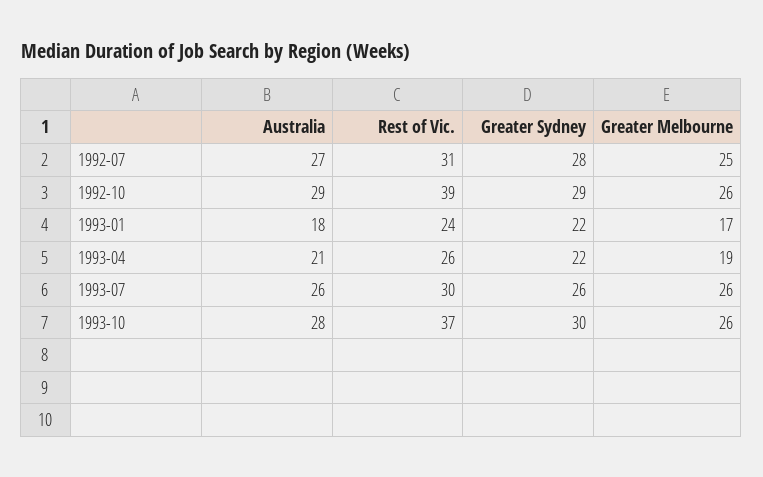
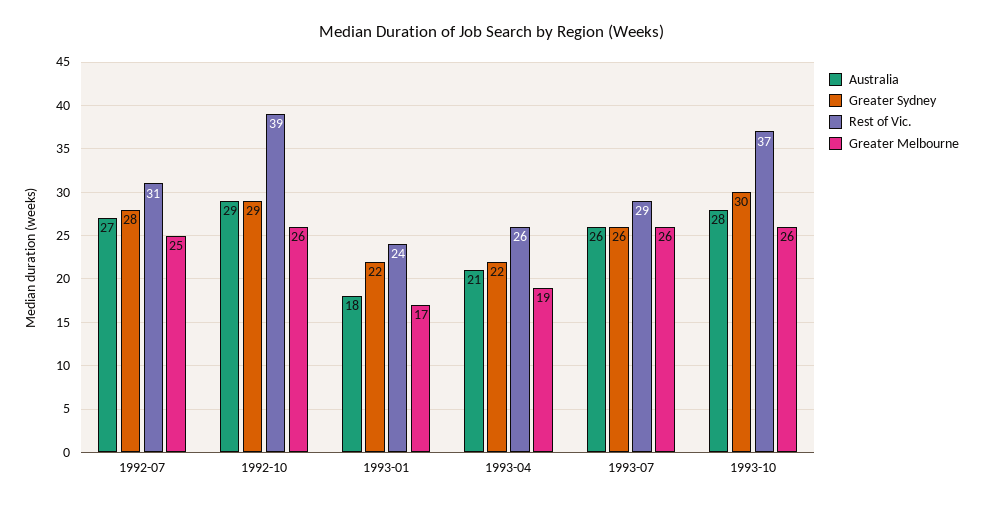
  {
    "Australia": {
      "1992-07": 27,
      "1992-10": 29,
      "1993-01": 18,
      "1993-04": 21,
      "1993-07": 26,
      "1993-10": 28
    },
    "Rest of Vic.": {
      "1992-07": 31,
      "1992-10": 39,
      "1993-01": 24,
      "1993-04": 26,
-     "1993-07": 30,
+     "1993-07": 29,
      "1993-10": 37
    },
    "Greater Sydney": {
      "1992-07": 28,
      "1992-10": 29,
      "1993-01": 22,
      "1993-04": 22,
      "1993-07": 26,
      "1993-10": 30
    },
    "Greater Melbourne": {
      "1992-07": 25,
      "1992-10": 26,
      "1993-01": 17,
      "1993-04": 19,
      "1993-07": 26,
      "1993-10": 26
    }
  }

